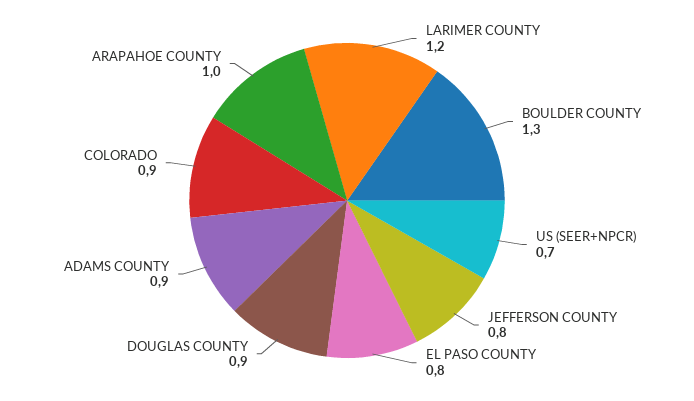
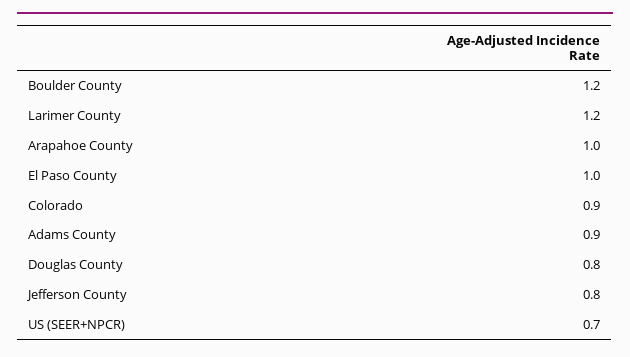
  {
    "LARIMER COUNTY": 1.2,
-   "BOULDER COUNTY": 1.3,
+   "BOULDER COUNTY": 1.2,
    "US (SEER+NPCR)": 0.7,
    "JEFFERSON COUNTY": 0.8,
-   "EL PASO COUNTY": 0.8,
+   "EL PASO COUNTY": 1,
-   "DOUGLAS COUNTY": 0.9,
+   "DOUGLAS COUNTY": 0.8,
    "ADAMS COUNTY": 0.9,
    "COLORADO": 0.9,
    "ARAPAHOE COUNTY": 1
  }

